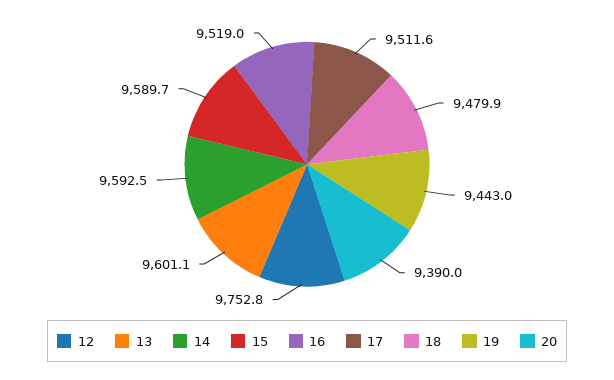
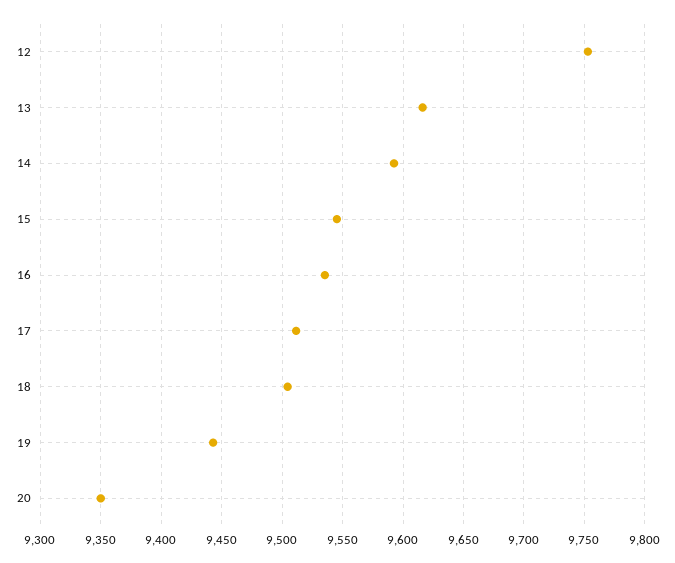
  {
    "12": 9752.8,
-   "13": 9601.1,
+   "13": 9615,
    "14": 9592.5,
-   "15": 9589.7,
+   "15": 9545,
-   "16": 9519,
+   "16": 9535,
    "17": 9511.6,
-   "18": 9479.9,
+   "18": 9505,
    "19": 9443,
-   "20": 9390
+   "20": 9350
  }

